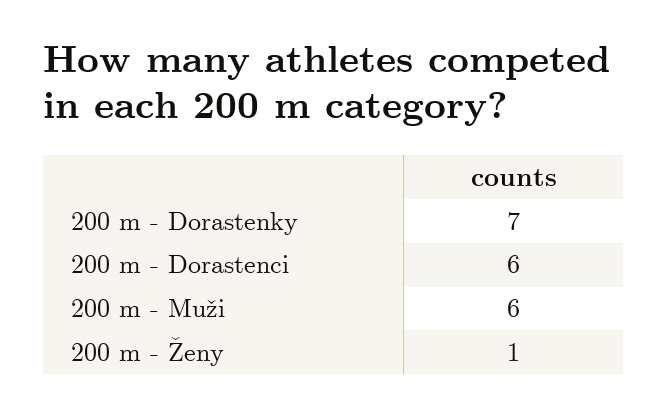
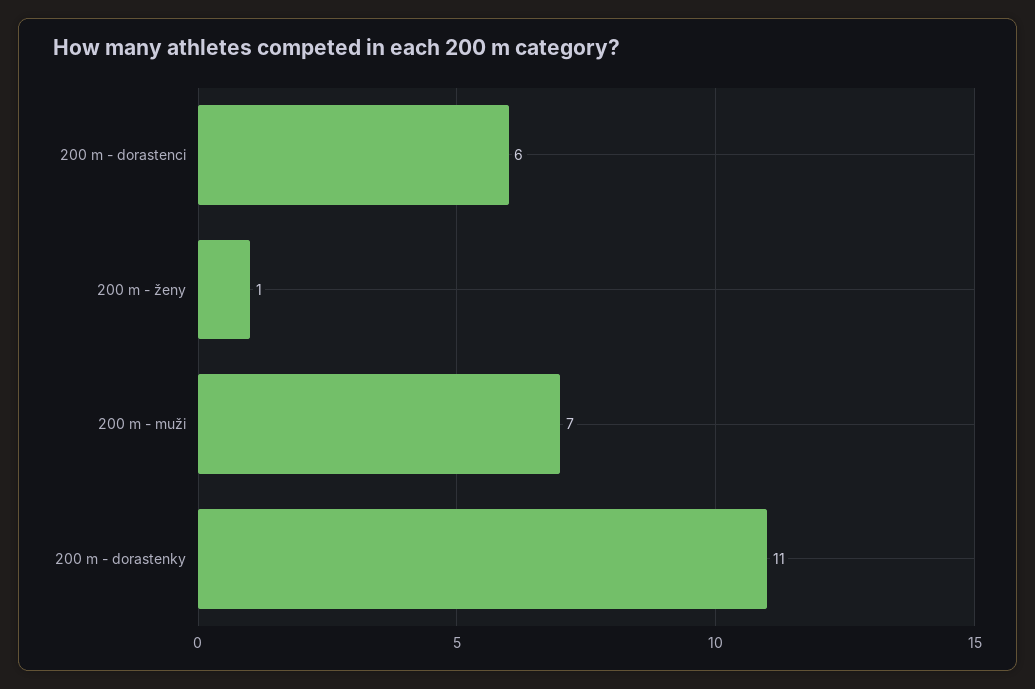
  {
-   "200 m - Dorastenky": 7,
+   "200 m - Dorastenky": 11,
    "200 m - Dorastenci": 6,
-   "200 m - Muži": 6,
+   "200 m - Muži": 7,
    "200 m - Ženy": 1
  }

